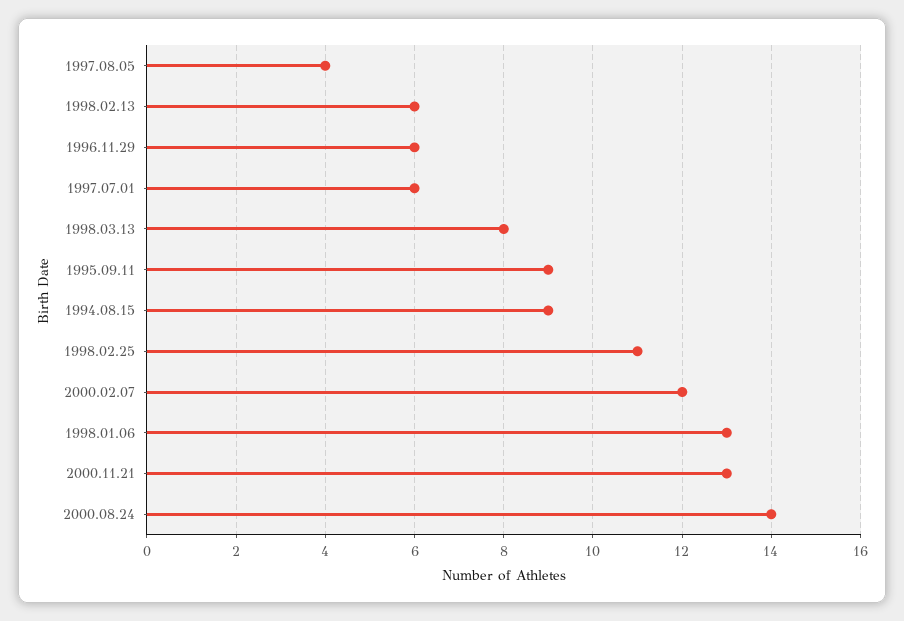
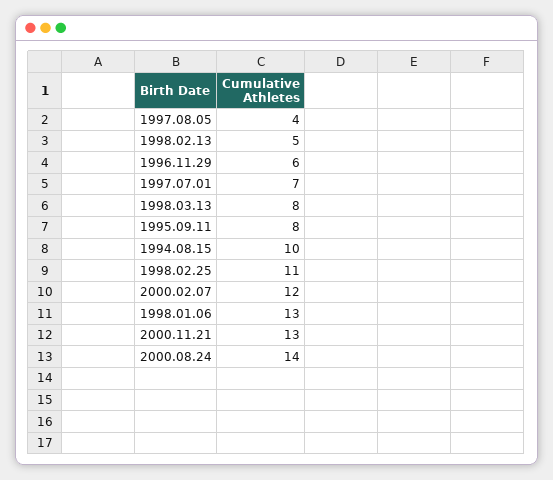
  {
    "1997.08.05": 4,
-   "1998.02.13": 6,
+   "1998.02.13": 5,
    "1996.11.29": 6,
-   "1997.07.01": 6,
+   "1997.07.01": 7,
    "1998.03.13": 8,
-   "1995.09.11": 9,
+   "1995.09.11": 8,
-   "1994.08.15": 9,
+   "1994.08.15": 10,
    "1998.02.25": 11,
    "2000.02.07": 12,
    "1998.01.06": 13,
    "2000.11.21": 13,
    "2000.08.24": 14
  }

